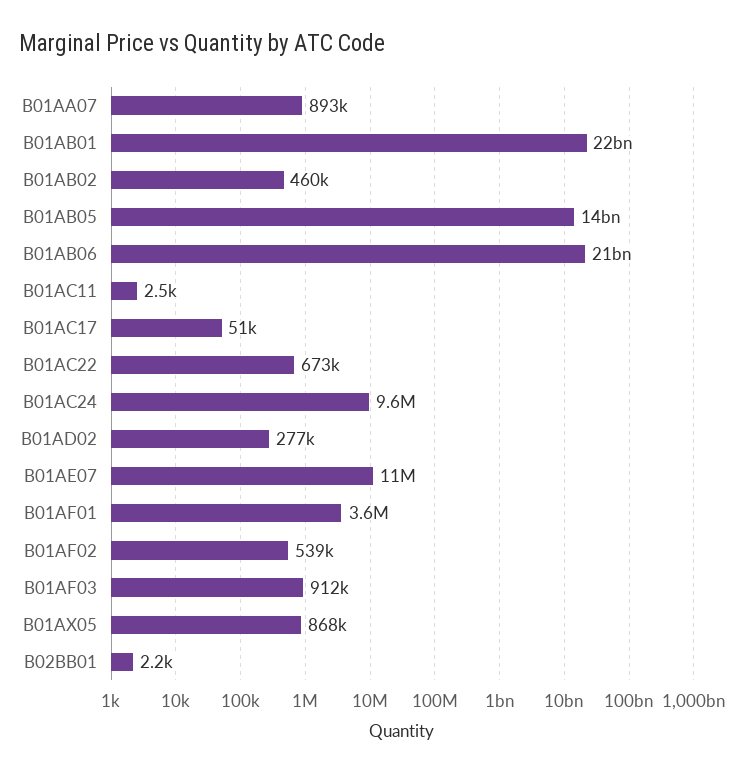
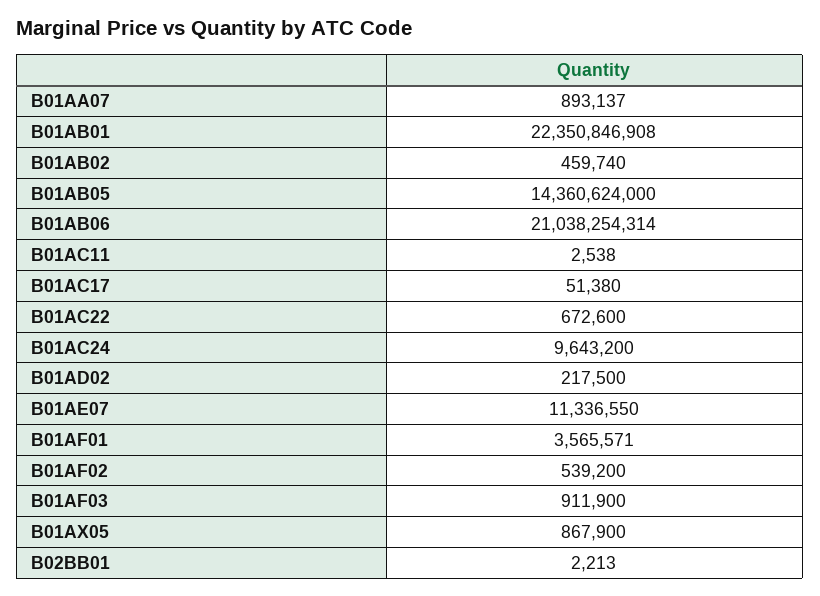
  {
    "B01AA07": 893137,
    "B01AB01": 22350846908,
    "B01AB02": 459740,
    "B01AB05": 14360624000,
    "B01AB06": 21038254314,
    "B01AC11": 2538,
    "B01AC17": 51380,
    "B01AC22": 672600,
    "B01AC24": 9643200,
-   "B01AD02": 277000,
+   "B01AD02": 217500,
    "B01AE07": 11336550,
    "B01AF01": 3565571,
    "B01AF02": 539200,
    "B01AF03": 911900,
    "B01AX05": 867900,
    "B02BB01": 2213
  }

